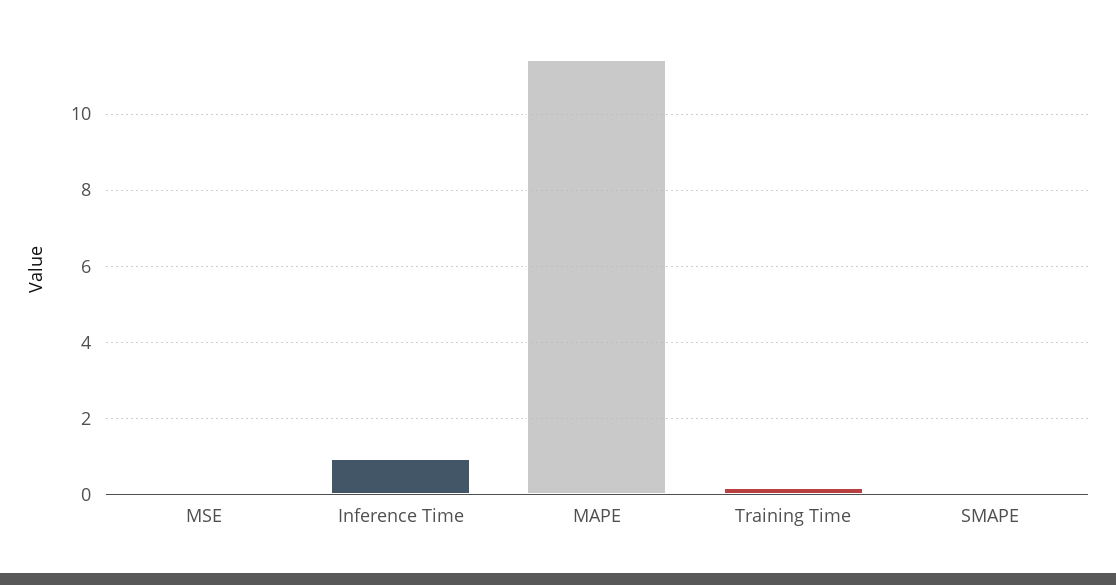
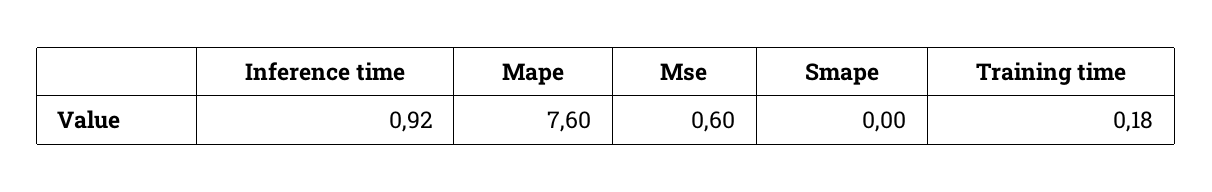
  {
-   "MSE": 0,
+   "MSE": 0.6,
    "Inference Time": 0.92,
-   "MAPE": 11.4,
+   "MAPE": 7.6,
    "Training Time": 0.18,
    "SMAPE": 0
  }

